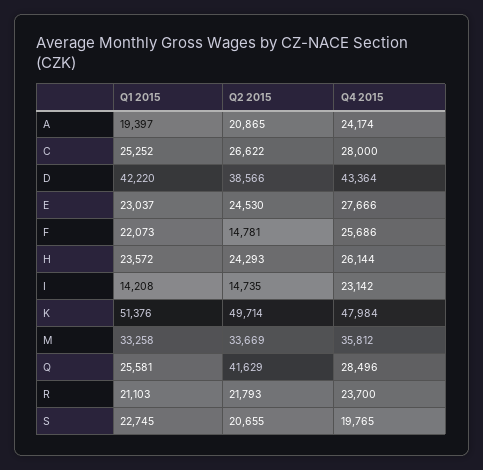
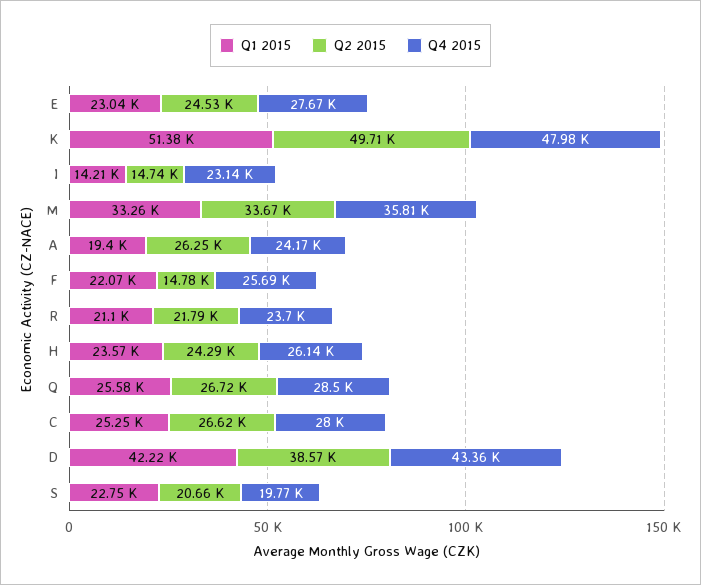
  {
    "Q1 2015": {
      "A": 19397,
      "C": 25252,
      "D": 42220,
      "E": 23037,
      "F": 22073,
      "H": 23572,
      "I": 14208,
      "K": 51376,
      "M": 33258,
      "Q": 25581,
      "R": 21103,
      "S": 22745
    },
    "Q2 2015": {
-     "A": 20865,
+     "A": 26250,
      "C": 26622,
      "D": 38566,
      "E": 24530,
      "F": 14781,
      "H": 24293,
      "I": 14735,
      "K": 49714,
      "M": 33669,
-     "Q": 41629,
+     "Q": 26720,
      "R": 21793,
      "S": 20655
    },
    "Q4 2015": {
      "A": 24174,
      "C": 28000,
      "D": 43364,
      "E": 27666,
      "F": 25686,
      "H": 26144,
      "I": 23142,
      "K": 47984,
      "M": 35812,
      "Q": 28496,
      "R": 23700,
      "S": 19765
    }
  }

